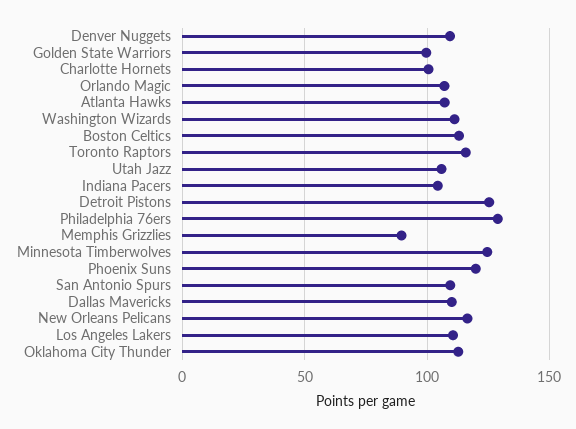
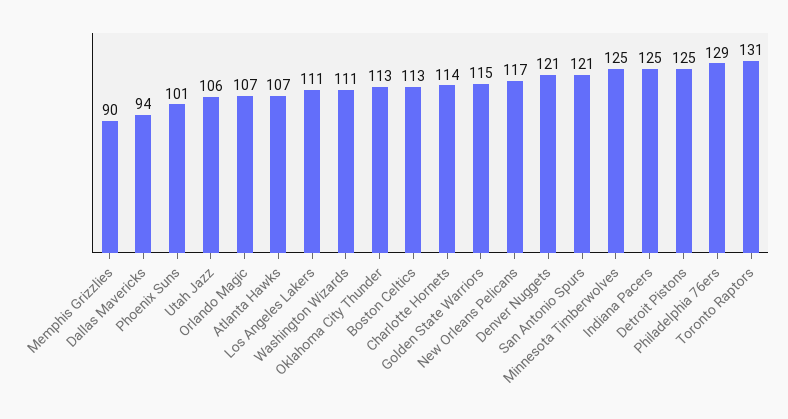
  {
-   "Denver Nuggets": 110,
+   "Denver Nuggets": 121,
-   "Golden State Warriors": 100,
+   "Golden State Warriors": 115,
-   "Charlotte Hornets": 100,
+   "Charlotte Hornets": 114,
    "Orlando Magic": 107,
    "Atlanta Hawks": 107,
    "Washington Wizards": 111,
    "Boston Celtics": 113,
-   "Toronto Raptors": 115,
+   "Toronto Raptors": 131,
    "Utah Jazz": 106,
-   "Indiana Pacers": 105,
+   "Indiana Pacers": 125,
    "Detroit Pistons": 125,
    "Philadelphia 76ers": 129,
    "Memphis Grizzlies": 90,
    "Minnesota Timberwolves": 125,
-   "Phoenix Suns": 120,
+   "Phoenix Suns": 101,
-   "San Antonio Spurs": 110,
+   "San Antonio Spurs": 121,
-   "Dallas Mavericks": 110,
+   "Dallas Mavericks": 94,
    "New Orleans Pelicans": 117,
    "Los Angeles Lakers": 111,
    "Oklahoma City Thunder": 113
  }

